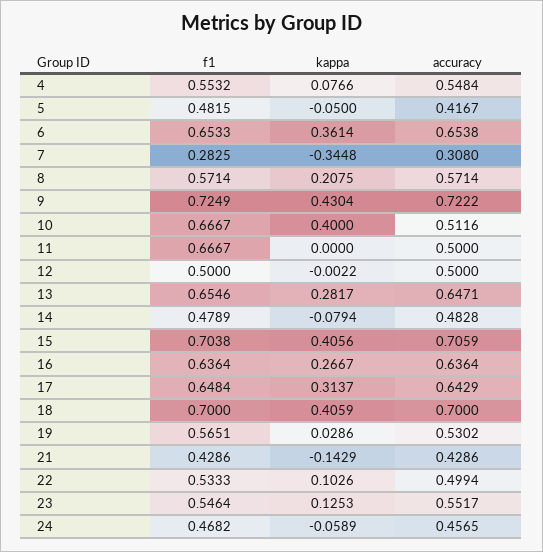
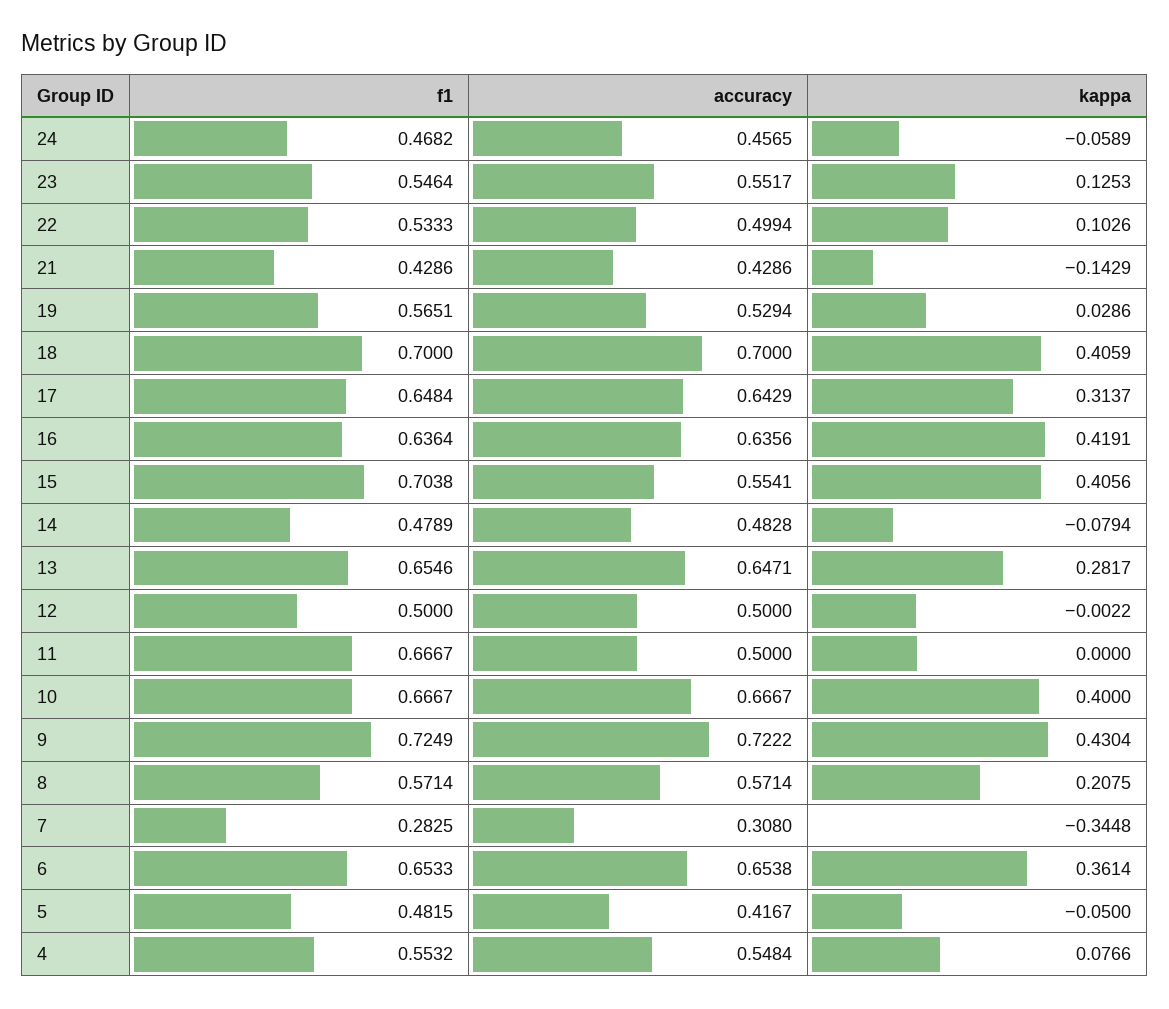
  {
    "f1": {
      "4": 0.5532,
      "5": 0.4815,
      "6": 0.6533,
      "7": 0.2825,
      "8": 0.5714,
      "9": 0.7249,
      "10": 0.6667,
      "11": 0.6667,
      "12": 0.5,
      "13": 0.6546,
      "14": 0.4789,
      "15": 0.7038,
      "16": 0.6364,
      "17": 0.6484,
      "18": 0.7,
      "19": 0.5651,
      "21": 0.4286,
      "22": 0.5333,
      "23": 0.5464,
      "24": 0.4682
    },
    "kappa": {
      "4": 0.0766,
      "5": -0.05,
      "6": 0.3614,
      "7": -0.3448,
      "8": 0.2075,
      "9": 0.4304,
      "10": 0.4,
      "11": 0,
      "12": -0.0022,
      "13": 0.2817,
      "14": -0.0794,
      "15": 0.4056,
-     "16": 0.2667,
+     "16": 0.4191,
      "17": 0.3137,
      "18": 0.4059,
      "19": 0.0286,
      "21": -0.1429,
      "22": 0.1026,
      "23": 0.1253,
      "24": -0.0589
    },
    "accuracy": {
      "4": 0.5484,
      "5": 0.4167,
      "6": 0.6538,
      "7": 0.308,
      "8": 0.5714,
      "9": 0.7222,
-     "10": 0.5116,
+     "10": 0.6667,
      "11": 0.5,
      "12": 0.5,
      "13": 0.6471,
      "14": 0.4828,
-     "15": 0.7059,
+     "15": 0.5541,
-     "16": 0.6364,
+     "16": 0.6356,
      "17": 0.6429,
      "18": 0.7,
-     "19": 0.5302,
+     "19": 0.5294,
      "21": 0.4286,
      "22": 0.4994,
      "23": 0.5517,
      "24": 0.4565
    }
  }

